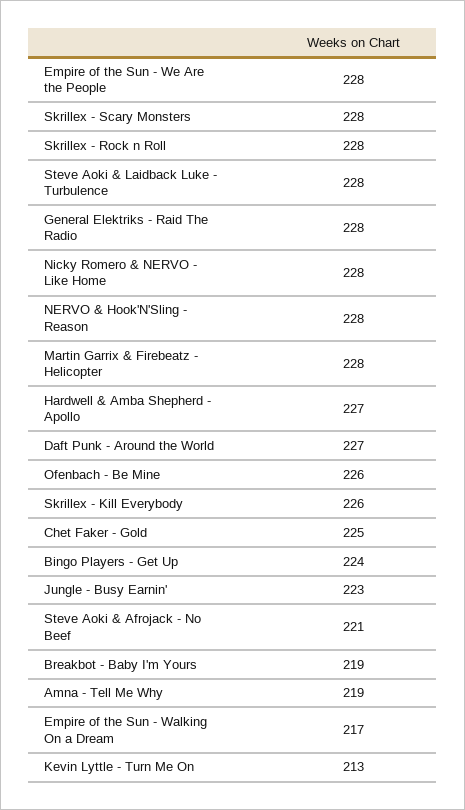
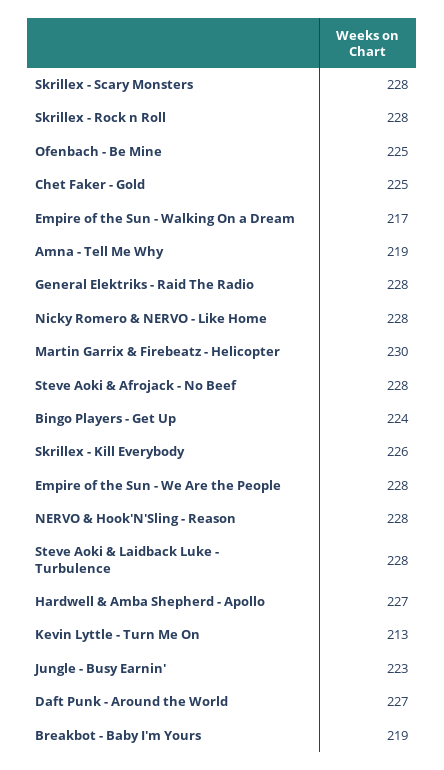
  {
    "Empire of the Sun - We Are the People": 228,
    "Skrillex - Scary Monsters": 228,
    "Skrillex - Rock n Roll": 228,
    "Steve Aoki & Laidback Luke - Turbulence": 228,
    "General Elektriks - Raid The Radio": 228,
    "Nicky Romero & NERVO - Like Home": 228,
    "NERVO & Hook'N'Sling - Reason": 228,
-   "Martin Garrix & Firebeatz - Helicopter": 228,
+   "Martin Garrix & Firebeatz - Helicopter": 230,
    "Hardwell & Amba Shepherd - Apollo": 227,
    "Daft Punk - Around the World": 227,
-   "Ofenbach - Be Mine": 226,
+   "Ofenbach - Be Mine": 225,
    "Skrillex - Kill Everybody": 226,
    "Chet Faker - Gold": 225,
    "Bingo Players - Get Up": 224,
    "Jungle - Busy Earnin'": 223,
-   "Steve Aoki & Afrojack - No Beef": 221,
+   "Steve Aoki & Afrojack - No Beef": 228,
    "Breakbot - Baby I'm Yours": 219,
    "Amna - Tell Me Why": 219,
    "Empire of the Sun - Walking On a Dream": 217,
    "Kevin Lyttle - Turn Me On": 213
  }

